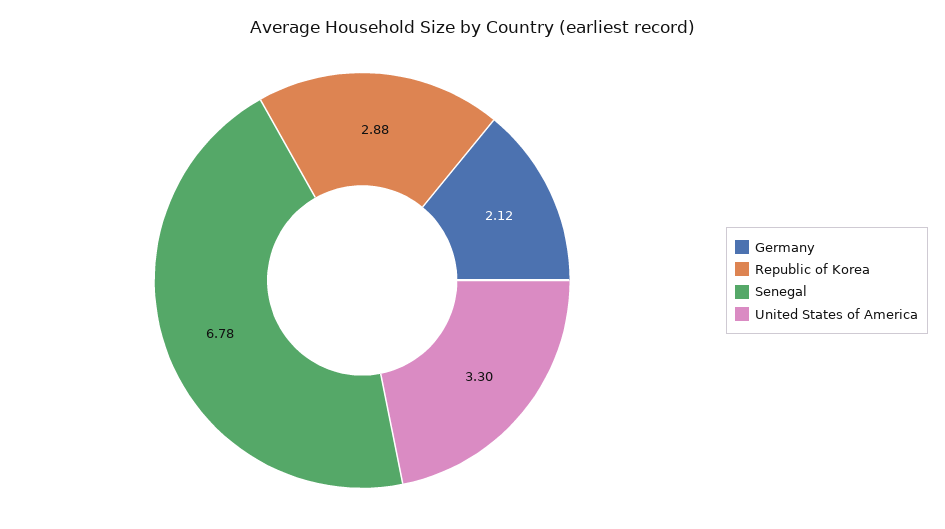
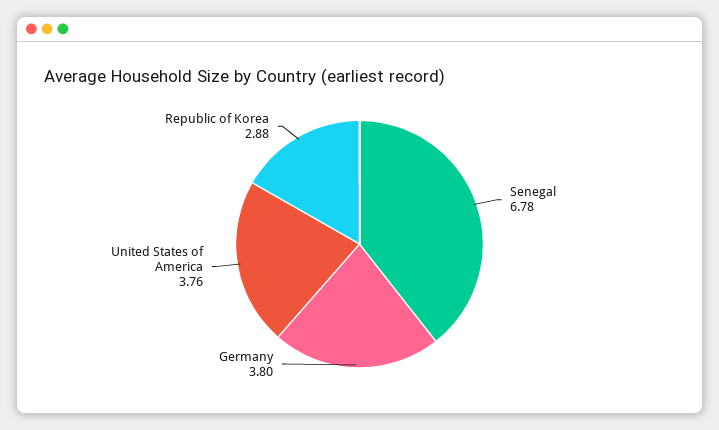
  {
-   "Germany": 2.12,
+   "Germany": 3.8,
    "Republic of Korea": 2.88,
    "Senegal": 6.78,
-   "United States of America": 3.3
+   "United States of America": 3.76
  }

